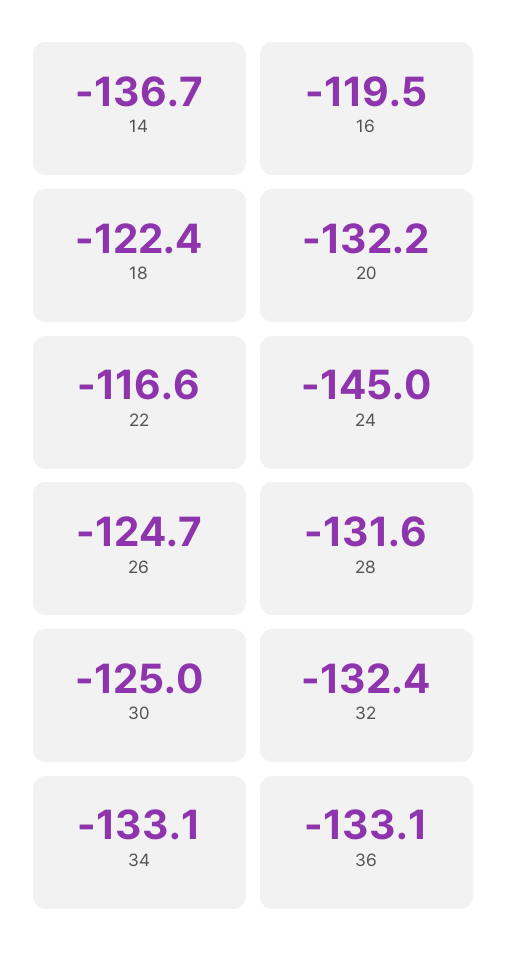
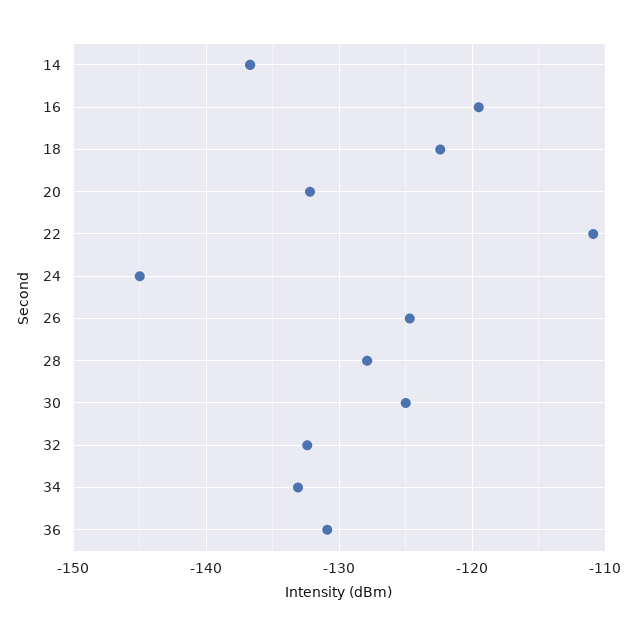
  {
    "14": -136.7,
    "16": -119.5,
    "18": -122.4,
    "20": -132.2,
-   "22": -116.6,
+   "22": -111,
    "24": -145,
    "26": -124.7,
-   "28": -131.6,
+   "28": -128,
    "30": -125,
    "32": -132.4,
    "34": -133.1,
-   "36": -133.1
+   "36": -131
  }

